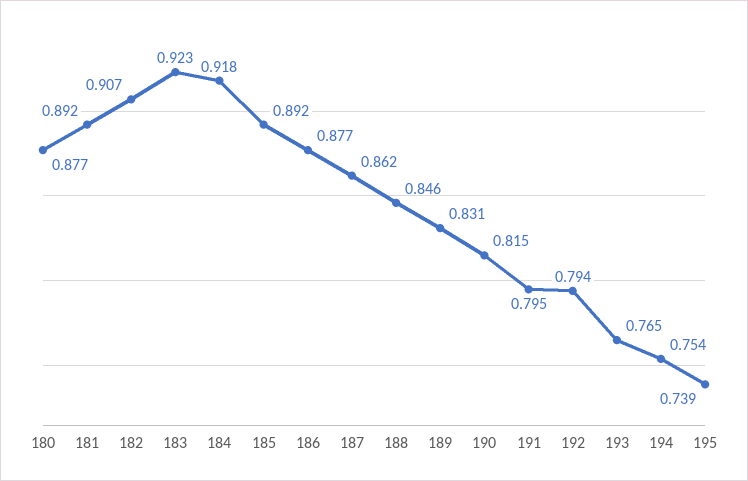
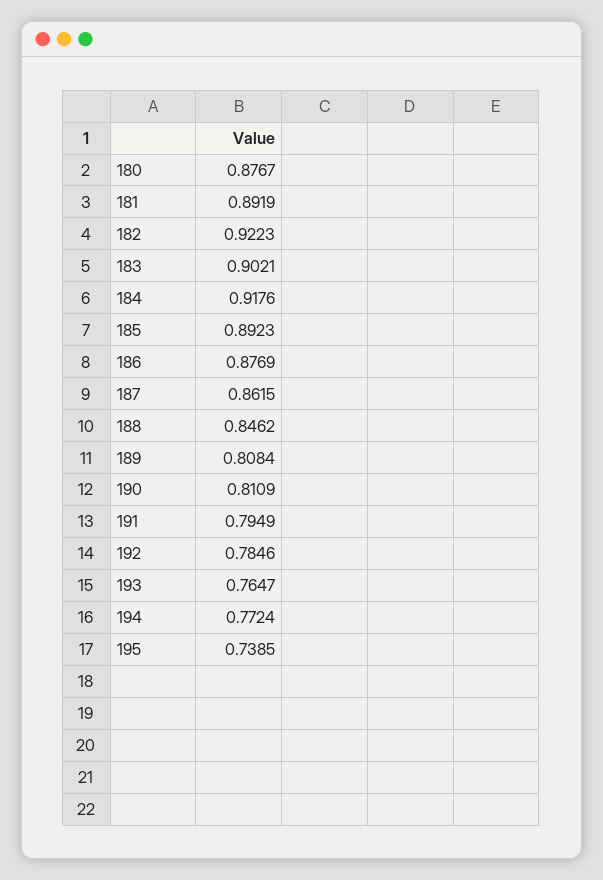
  {
    "180": 0.8767,
    "181": 0.8919,
-   "182": 0.907,
+   "182": 0.9223,
-   "183": 0.923,
+   "183": 0.9021,
    "184": 0.9176,
    "185": 0.8923,
    "186": 0.8769,
    "187": 0.8615,
    "188": 0.8462,
-   "189": 0.831,
+   "189": 0.8084,
-   "190": 0.815,
+   "190": 0.8109,
    "191": 0.7949,
-   "192": 0.794,
+   "192": 0.7846,
    "193": 0.7647,
-   "194": 0.754,
+   "194": 0.7724,
    "195": 0.7385
  }

